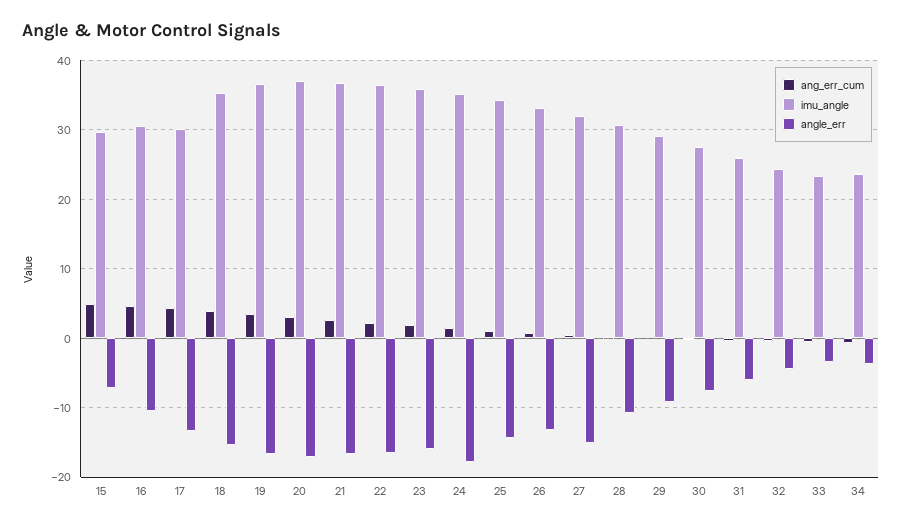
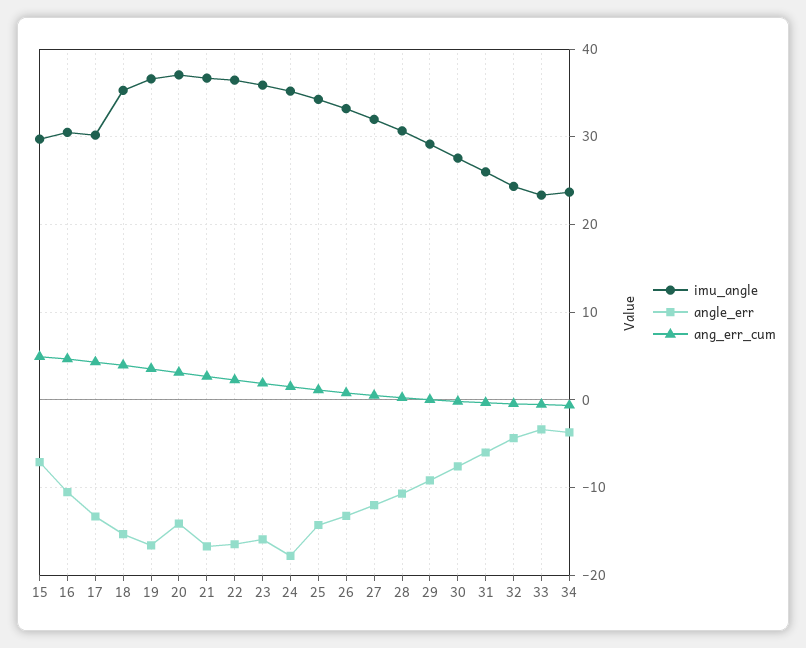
  {
    "ang_err_cum": {
      "15": 5,
      "16": 5,
      "17": 4,
      "18": 4,
      "19": 4,
      "20": 3,
      "21": 3,
      "22": 2,
      "23": 2,
      "24": 2,
      "25": 1,
      "26": 1,
      "27": 1,
      "28": 0,
      "29": 0,
      "30": 0,
      "31": 0,
      "32": 0,
      "33": -1,
      "34": -1
    },
    "imu_angle": {
      "15": 30,
      "16": 31,
      "17": 30,
      "18": 35,
      "19": 37,
      "20": 37,
      "21": 37,
      "22": 36,
      "23": 36,
      "24": 35,
      "25": 34,
      "26": 33,
      "27": 32,
      "28": 31,
      "29": 29,
      "30": 28,
      "31": 26,
      "32": 24,
      "33": 23,
      "34": 24
    },
    "angle_err": {
      "15": -7,
      "16": -11,
      "17": -13,
      "18": -15,
      "19": -17,
-     "20": -17,
+     "20": -14,
      "21": -17,
      "22": -16,
      "23": -16,
      "24": -18,
      "25": -14,
      "26": -13,
-     "27": -15,
+     "27": -12,
      "28": -11,
      "29": -9,
      "30": -8,
      "31": -6,
      "32": -4,
      "33": -3,
      "34": -4
    }
  }

